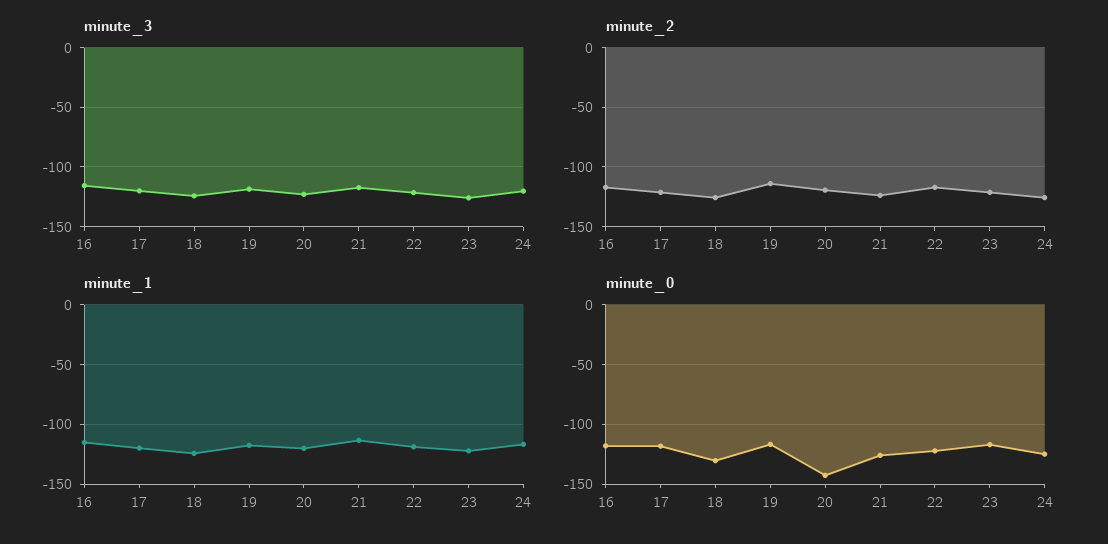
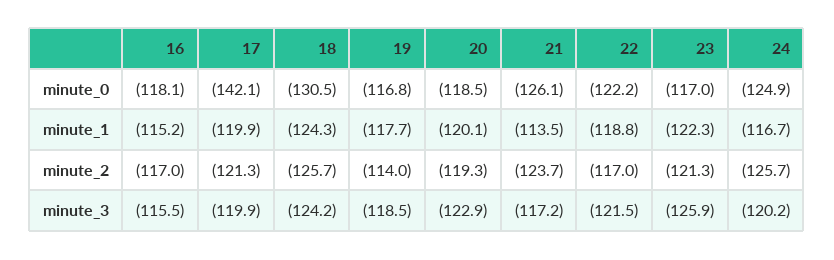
  {
    "minute_3": {
      "16": -115.5,
      "17": -119.9,
      "18": -124.2,
      "19": -118.5,
      "20": -122.9,
      "21": -117.2,
      "22": -121.5,
      "23": -125.9,
      "24": -120.2
    },
    "minute_2": {
      "16": -117,
      "17": -121.3,
      "18": -125.7,
      "19": -114,
      "20": -119.3,
      "21": -123.7,
      "22": -117,
      "23": -121.3,
      "24": -125.7
    },
    "minute_1": {
      "16": -115.2,
      "17": -119.9,
      "18": -124.3,
      "19": -117.7,
      "20": -120.1,
      "21": -113.5,
      "22": -118.8,
      "23": -122.3,
      "24": -116.7
    },
    "minute_0": {
      "16": -118.1,
-     "17": -120,
+     "17": -142.1,
      "18": -130.5,
      "19": -116.8,
-     "20": -140,
+     "20": -118.5,
      "21": -126.1,
      "22": -122.2,
      "23": -117,
      "24": -124.9
    }
  }

